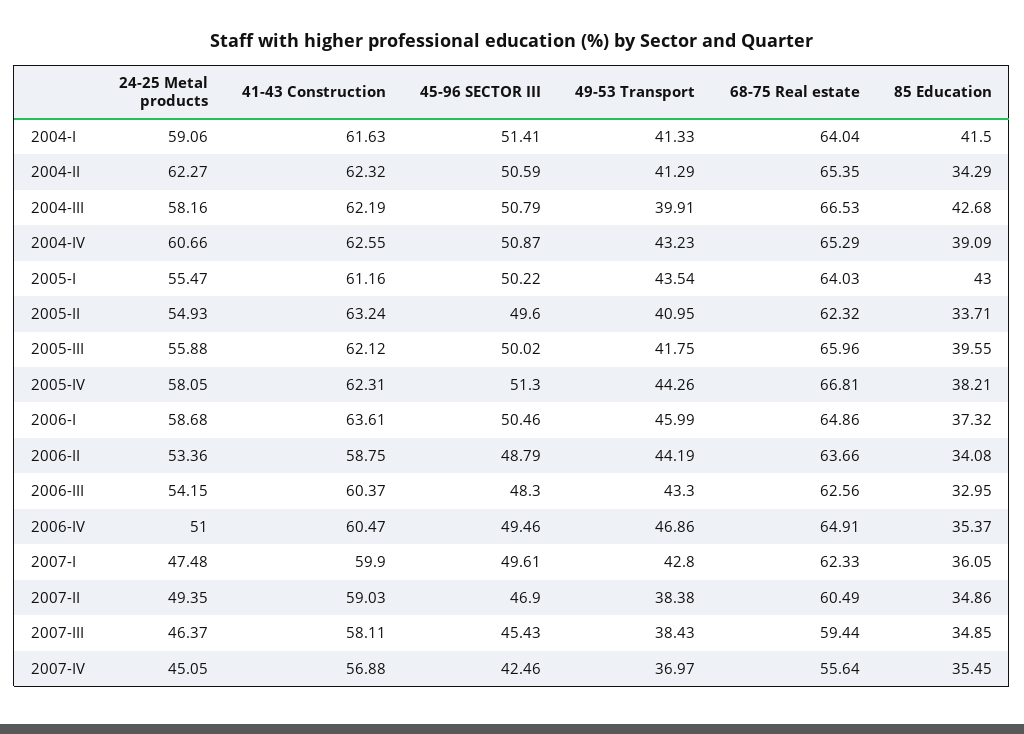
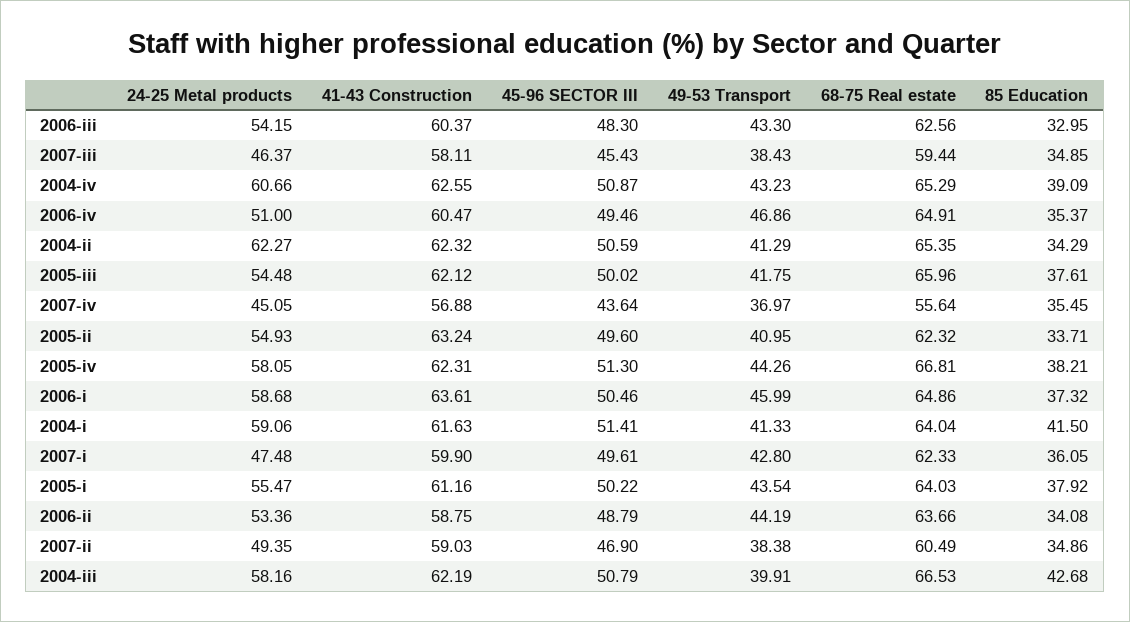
  {
    "24-25 Metal products": {
      "2004-I": 59.06,
      "2004-II": 62.27,
      "2004-III": 58.16,
      "2004-IV": 60.66,
      "2005-I": 55.47,
      "2005-II": 54.93,
-     "2005-III": 55.88,
+     "2005-III": 54.48,
      "2005-IV": 58.05,
      "2006-I": 58.68,
      "2006-II": 53.36,
      "2006-III": 54.15,
      "2006-IV": 51,
      "2007-I": 47.48,
      "2007-II": 49.35,
      "2007-III": 46.37,
      "2007-IV": 45.05
    },
    "41-43 Construction": {
      "2004-I": 61.63,
      "2004-II": 62.32,
      "2004-III": 62.19,
      "2004-IV": 62.55,
      "2005-I": 61.16,
      "2005-II": 63.24,
      "2005-III": 62.12,
      "2005-IV": 62.31,
      "2006-I": 63.61,
      "2006-II": 58.75,
      "2006-III": 60.37,
      "2006-IV": 60.47,
      "2007-I": 59.9,
      "2007-II": 59.03,
      "2007-III": 58.11,
      "2007-IV": 56.88
    },
    "45-96 SECTOR III": {
      "2004-I": 51.41,
      "2004-II": 50.59,
      "2004-III": 50.79,
      "2004-IV": 50.87,
      "2005-I": 50.22,
      "2005-II": 49.6,
      "2005-III": 50.02,
      "2005-IV": 51.3,
      "2006-I": 50.46,
      "2006-II": 48.79,
      "2006-III": 48.3,
      "2006-IV": 49.46,
      "2007-I": 49.61,
      "2007-II": 46.9,
      "2007-III": 45.43,
-     "2007-IV": 42.46
+     "2007-IV": 43.64
    },
    "49-53 Transport": {
      "2004-I": 41.33,
      "2004-II": 41.29,
      "2004-III": 39.91,
      "2004-IV": 43.23,
      "2005-I": 43.54,
      "2005-II": 40.95,
      "2005-III": 41.75,
      "2005-IV": 44.26,
      "2006-I": 45.99,
      "2006-II": 44.19,
      "2006-III": 43.3,
      "2006-IV": 46.86,
      "2007-I": 42.8,
      "2007-II": 38.38,
      "2007-III": 38.43,
      "2007-IV": 36.97
    },
    "68-75 Real estate": {
      "2004-I": 64.04,
      "2004-II": 65.35,
      "2004-III": 66.53,
      "2004-IV": 65.29,
      "2005-I": 64.03,
      "2005-II": 62.32,
      "2005-III": 65.96,
      "2005-IV": 66.81,
      "2006-I": 64.86,
      "2006-II": 63.66,
      "2006-III": 62.56,
      "2006-IV": 64.91,
      "2007-I": 62.33,
      "2007-II": 60.49,
      "2007-III": 59.44,
      "2007-IV": 55.64
    },
    "85 Education": {
      "2004-I": 41.5,
      "2004-II": 34.29,
      "2004-III": 42.68,
      "2004-IV": 39.09,
-     "2005-I": 43,
+     "2005-I": 37.92,
      "2005-II": 33.71,
-     "2005-III": 39.55,
+     "2005-III": 37.61,
      "2005-IV": 38.21,
      "2006-I": 37.32,
      "2006-II": 34.08,
      "2006-III": 32.95,
      "2006-IV": 35.37,
      "2007-I": 36.05,
      "2007-II": 34.86,
      "2007-III": 34.85,
      "2007-IV": 35.45
    }
  }

